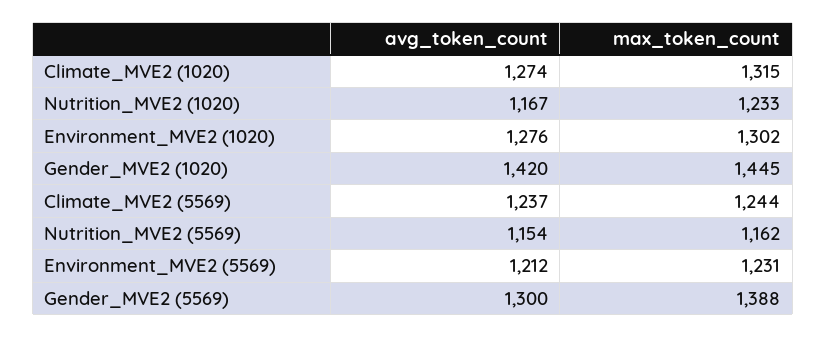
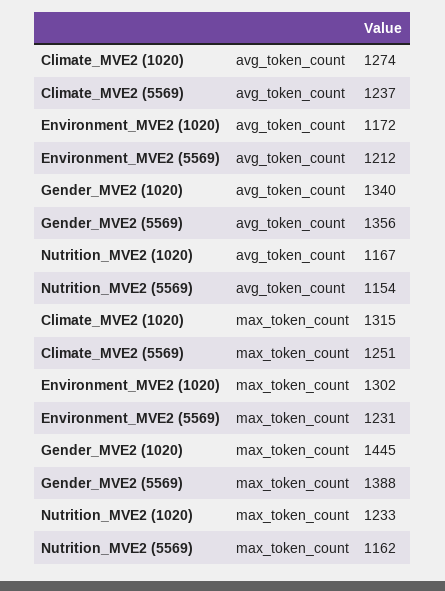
  {
    "avg_token_count": {
      "Climate_MVE2 (1020)": 1274,
      "Nutrition_MVE2 (1020)": 1167,
-     "Environment_MVE2 (1020)": 1276,
+     "Environment_MVE2 (1020)": 1172,
-     "Gender_MVE2 (1020)": 1420,
+     "Gender_MVE2 (1020)": 1340,
      "Climate_MVE2 (5569)": 1237,
      "Nutrition_MVE2 (5569)": 1154,
      "Environment_MVE2 (5569)": 1212,
-     "Gender_MVE2 (5569)": 1300
+     "Gender_MVE2 (5569)": 1356
    },
    "max_token_count": {
      "Climate_MVE2 (1020)": 1315,
      "Nutrition_MVE2 (1020)": 1233,
      "Environment_MVE2 (1020)": 1302,
      "Gender_MVE2 (1020)": 1445,
-     "Climate_MVE2 (5569)": 1244,
+     "Climate_MVE2 (5569)": 1251,
      "Nutrition_MVE2 (5569)": 1162,
      "Environment_MVE2 (5569)": 1231,
      "Gender_MVE2 (5569)": 1388
    }
  }

